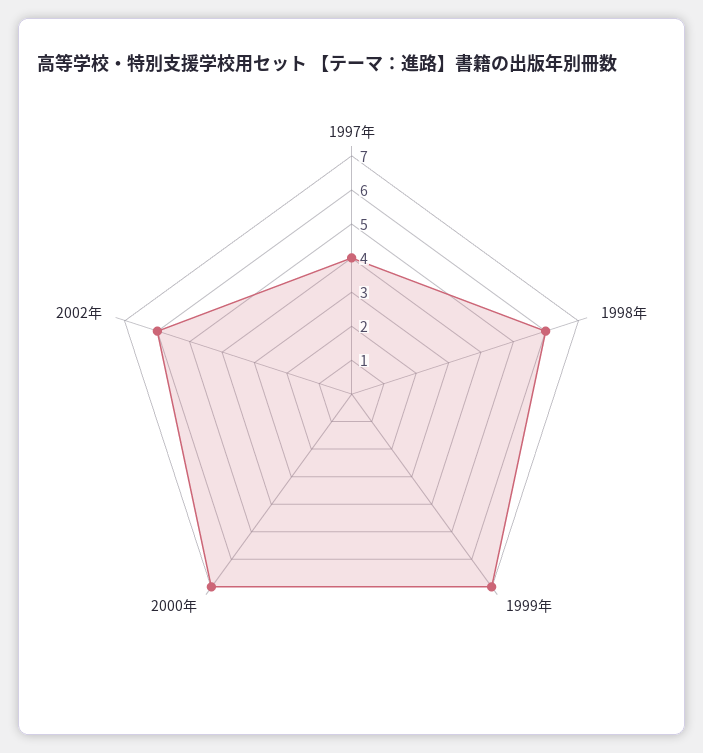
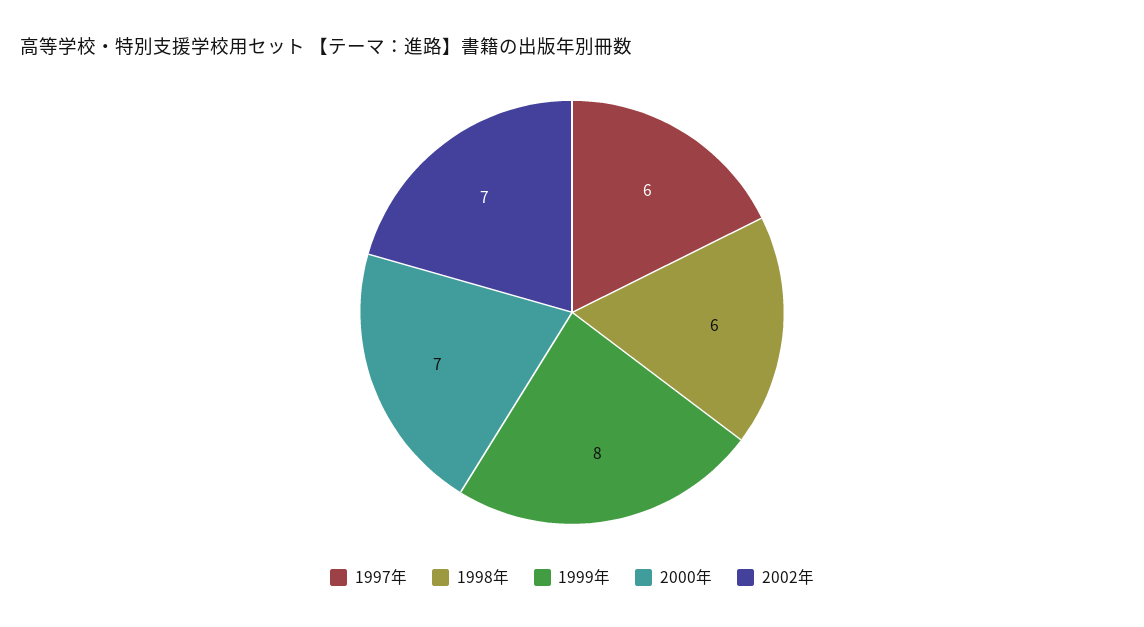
  {
-   "1997年": 4,
+   "1997年": 6,
    "1998年": 6,
-   "1999年": 7,
+   "1999年": 8,
    "2000年": 7,
-   "2002年": 6
+   "2002年": 7
  }

